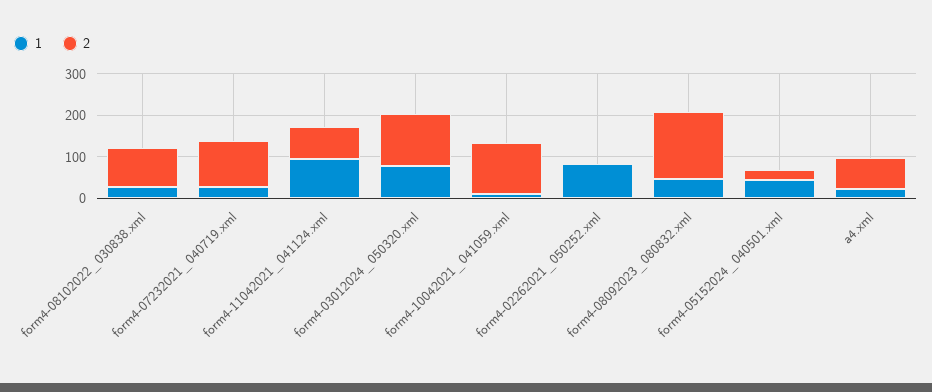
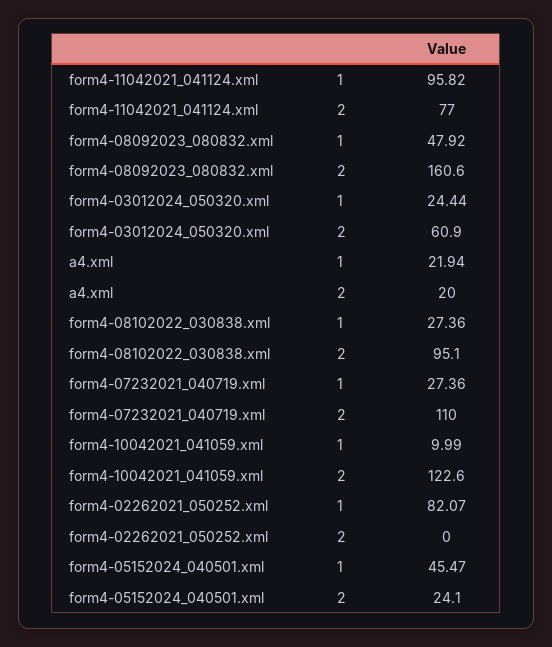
  {
    "1": {
      "form4-08102022_030838.xml": 27.36,
      "form4-07232021_040719.xml": 27.36,
      "form4-11042021_041124.xml": 95.82,
-     "form4-03012024_050320.xml": 80,
+     "form4-03012024_050320.xml": 24.44,
      "form4-10042021_041059.xml": 9.99,
      "form4-02262021_050252.xml": 82.07,
      "form4-08092023_080832.xml": 47.92,
      "form4-05152024_040501.xml": 45.47,
      "a4.xml": 21.94
    },
    "2": {
      "form4-08102022_030838.xml": 95.1,
      "form4-07232021_040719.xml": 110,
      "form4-11042021_041124.xml": 77,
-     "form4-03012024_050320.xml": 120,
+     "form4-03012024_050320.xml": 60.9,
      "form4-10042021_041059.xml": 122.6,
      "form4-02262021_050252.xml": 0,
      "form4-08092023_080832.xml": 160.6,
      "form4-05152024_040501.xml": 24.1,
-     "a4.xml": 80
+     "a4.xml": 20
    }
  }

